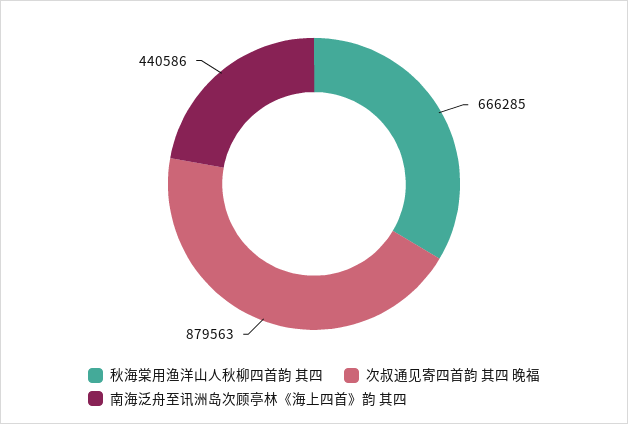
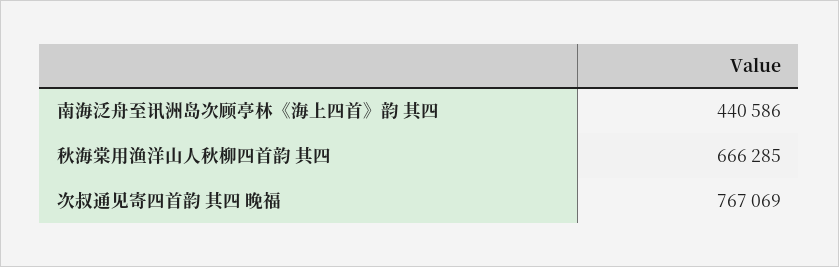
  {
    "秋海棠用渔洋山人秋柳四首韵 其四": 666285,
-   "次叔通见寄四首韵 其四 晚福": 879563,
+   "次叔通见寄四首韵 其四 晚福": 767069,
    "南海泛舟至讯洲岛次顾亭林《海上四首》韵 其四": 440586
  }

